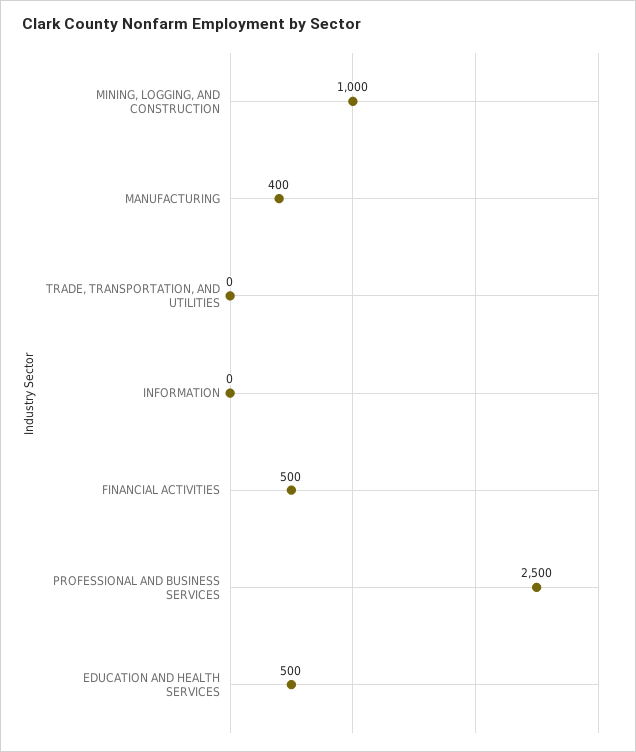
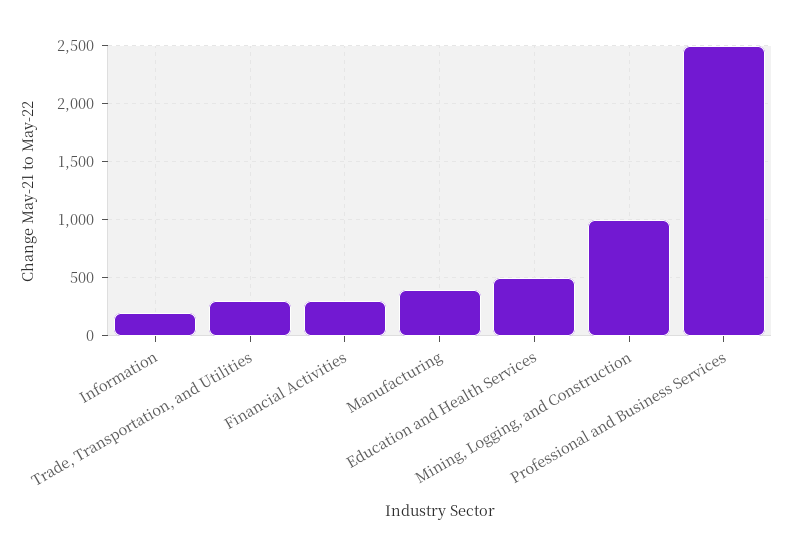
  {
    "MINING, LOGGING, AND CONSTRUCTION": 1000,
    "MANUFACTURING": 400,
-   "TRADE, TRANSPORTATION, AND UTILITIES": 0,
+   "TRADE, TRANSPORTATION, AND UTILITIES": 300,
-   "INFORMATION": 0,
+   "INFORMATION": 200,
-   "FINANCIAL ACTIVITIES": 500,
+   "FINANCIAL ACTIVITIES": 300,
    "PROFESSIONAL AND BUSINESS SERVICES": 2500,
    "EDUCATION AND HEALTH SERVICES": 500
  }

